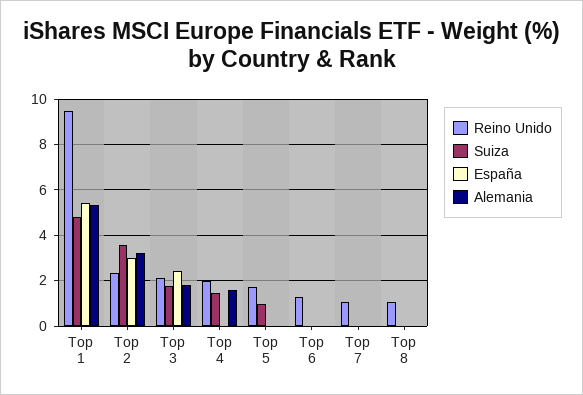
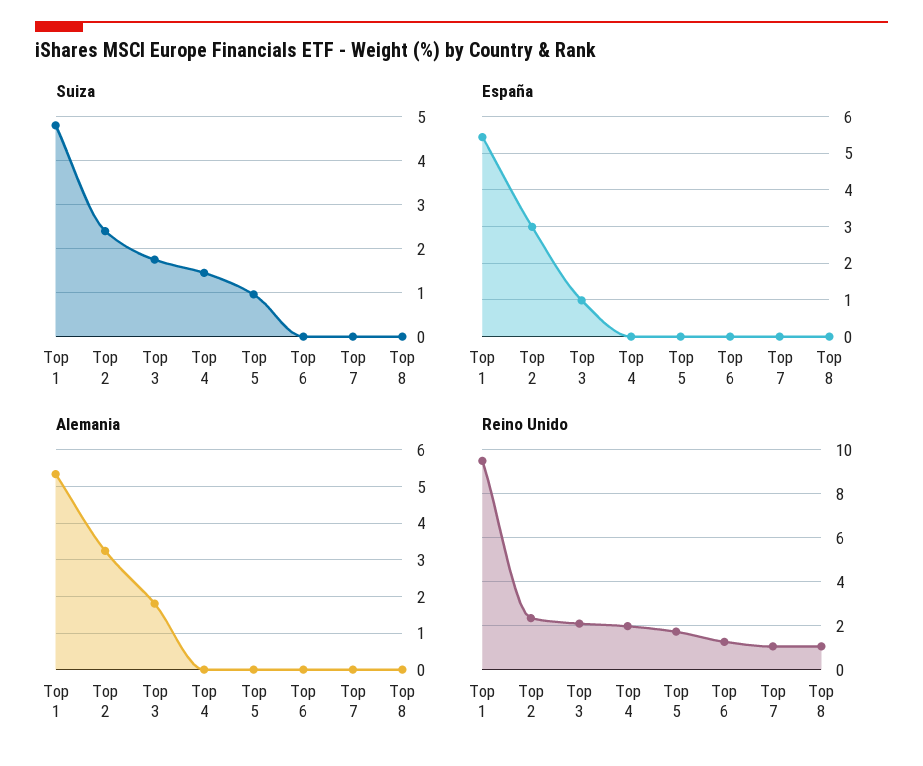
  {
    "Reino Unido": {
      "Top 1": 9.5,
      "Top 2": 2.5,
      "Top 3": 2,
      "Top 4": 2,
      "Top 5": 1.5,
      "Top 6": 1.5,
      "Top 7": 1,
      "Top 8": 1
    },
    "Suiza": {
      "Top 1": 4.8,
-     "Top 2": 3.5,
+     "Top 2": 2.4,
      "Top 3": 1.8,
      "Top 4": 1.4,
      "Top 5": 1,
      "Top 6": 0,
      "Top 7": 0,
      "Top 8": 0
    },
    "España": {
      "Top 1": 5.4,
      "Top 2": 3,
-     "Top 3": 2.5,
+     "Top 3": 1,
      "Top 4": 0,
      "Top 5": 0,
      "Top 6": 0,
      "Top 7": 0,
      "Top 8": 0
    },
    "Alemania": {
      "Top 1": 5.4,
      "Top 2": 3.2,
      "Top 3": 1.8,
-     "Top 4": 1.5,
+     "Top 4": 0,
      "Top 5": 0,
      "Top 6": 0,
      "Top 7": 0,
      "Top 8": 0
    }
  }

